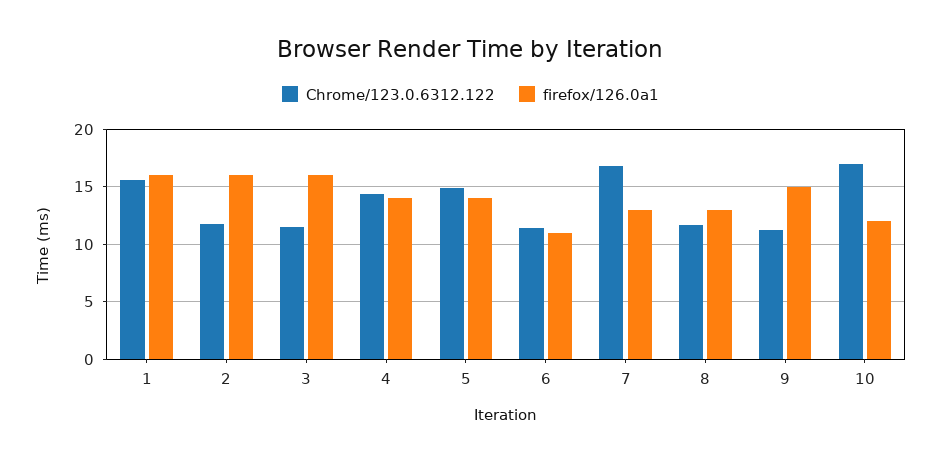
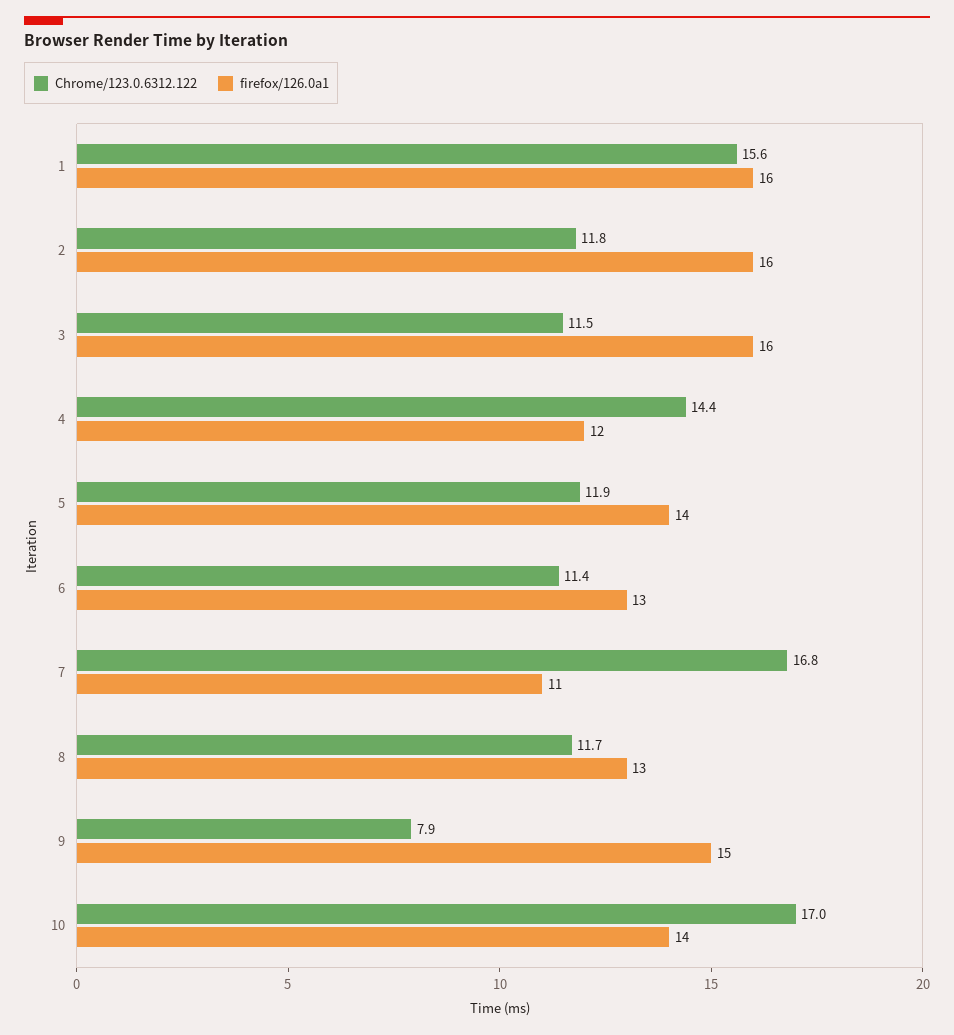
  {
    "Chrome/123.0.6312.122": {
      "1": 15.6,
      "2": 11.8,
      "3": 11.5,
      "4": 14.4,
-     "5": 15,
+     "5": 11.9,
      "6": 11.4,
      "7": 16.8,
      "8": 11.7,
-     "9": 11,
+     "9": 7.9,
      "10": 17
    },
    "firefox/126.0a1": {
      "1": 16,
      "2": 16,
      "3": 16,
-     "4": 14,
+     "4": 12,
      "5": 14,
-     "6": 11,
+     "6": 13,
-     "7": 13,
+     "7": 11,
      "8": 13,
      "9": 15,
-     "10": 12
+     "10": 14
    }
  }

